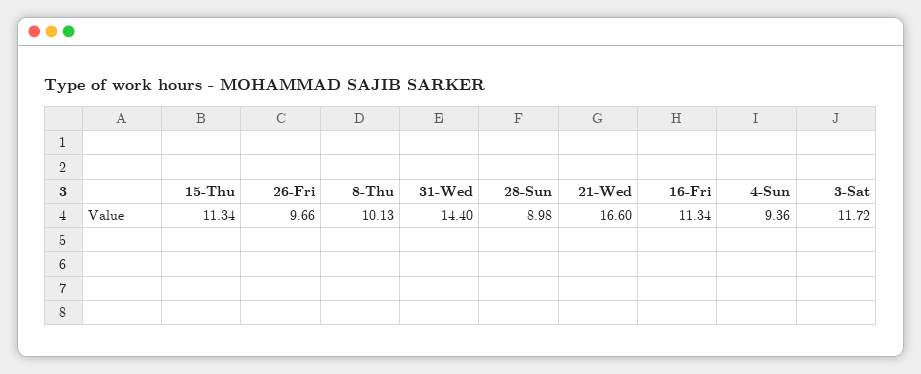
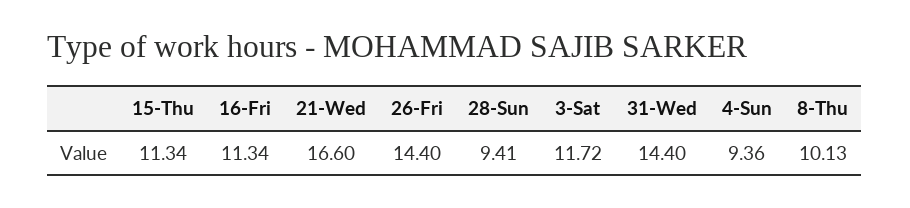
  {
    "15-Thu": 11.34,
-   "26-Fri": 9.66,
+   "26-Fri": 14.4,
    "8-Thu": 10.13,
    "31-Wed": 14.4,
-   "28-Sun": 8.98,
+   "28-Sun": 9.41,
    "21-Wed": 16.6,
    "16-Fri": 11.34,
    "4-Sun": 9.36,
    "3-Sat": 11.72
  }

